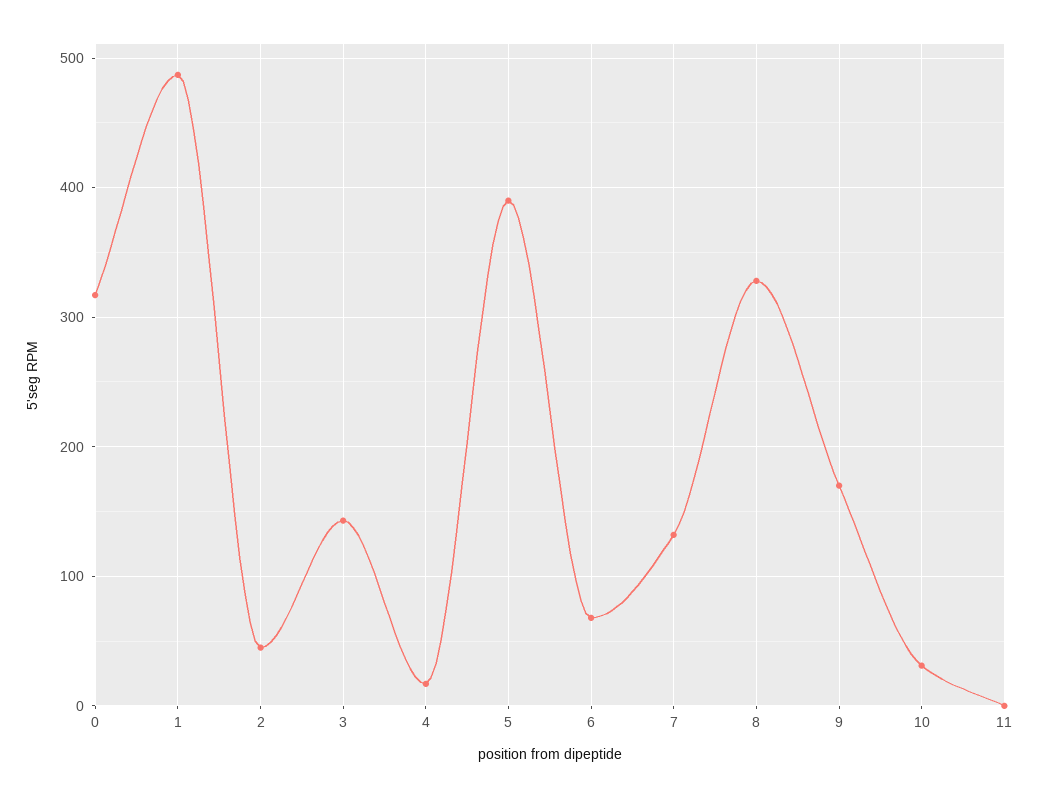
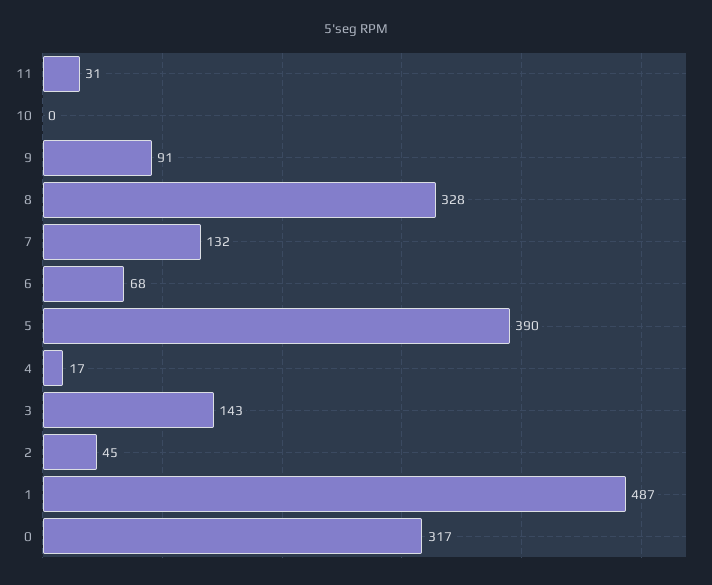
  {
    "0": 317,
    "1": 487,
    "2": 45,
    "3": 143,
    "4": 17,
    "5": 390,
    "6": 68,
    "7": 132,
    "8": 328,
-   "9": 170,
+   "9": 91,
-   "10": 30,
+   "10": 0,
-   "11": 0
+   "11": 31
  }

